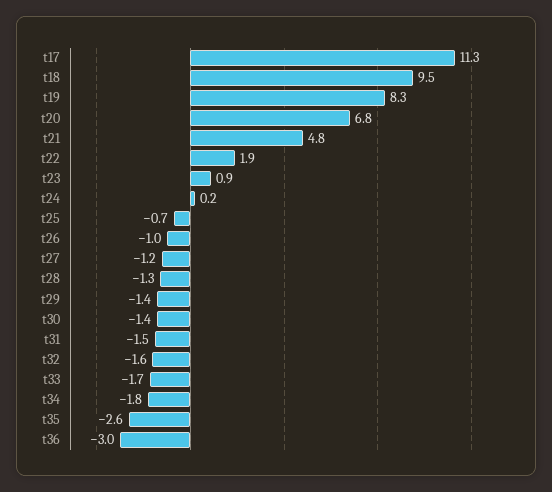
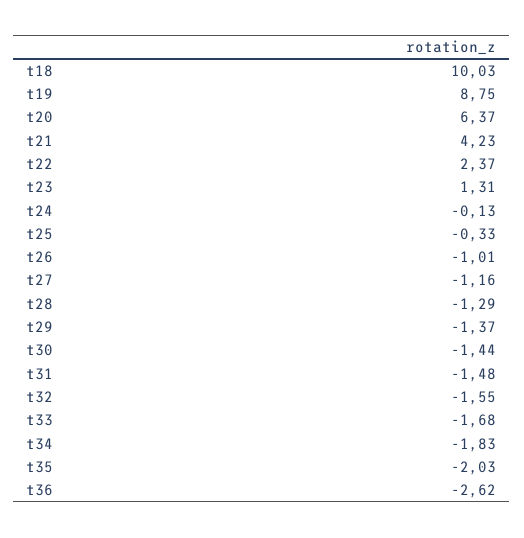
  {
-   "t17": 11.3,
-   "t18": 9.5,
+   "t18": 10.03,
-   "t19": 8.3,
+   "t19": 8.75,
-   "t20": 6.8,
+   "t20": 6.37,
-   "t21": 4.8,
+   "t21": 4.23,
-   "t22": 1.9,
+   "t22": 2.37,
-   "t23": 0.9,
+   "t23": 1.31,
-   "t24": 0.2,
+   "t24": -0.13,
-   "t25": -0.7,
+   "t25": -0.33,
    "t26": -1.01,
    "t27": -1.16,
    "t28": -1.29,
    "t29": -1.37,
    "t30": -1.44,
    "t31": -1.48,
    "t32": -1.55,
    "t33": -1.68,
    "t34": -1.83,
-   "t35": -2.6,
+   "t35": -2.03,
-   "t36": -3
+   "t36": -2.62
  }

